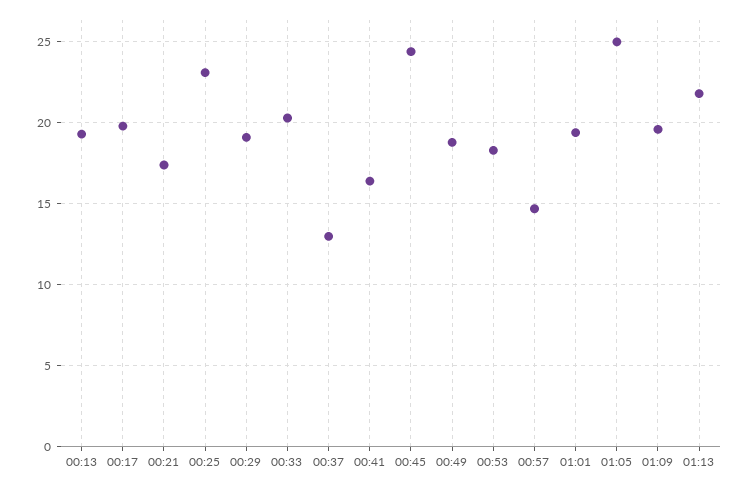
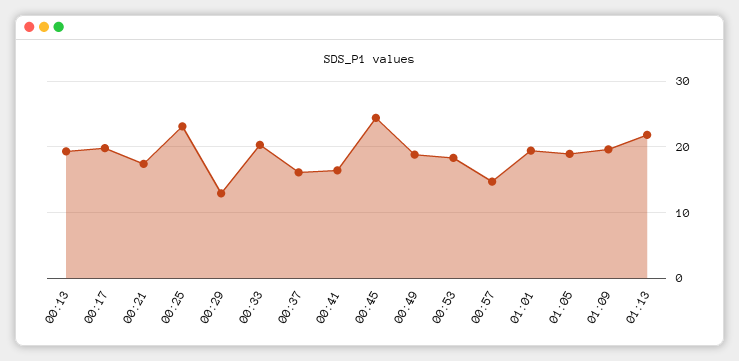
  {
    "00:13": 19.5,
    "00:17": 20,
    "00:21": 17.5,
    "00:25": 23,
-   "00:29": 19,
+   "00:29": 13,
    "00:33": 20.5,
-   "00:37": 13,
+   "00:37": 16,
    "00:41": 16.5,
    "00:45": 24.5,
    "00:49": 19,
    "00:53": 18.5,
    "00:57": 14.5,
    "01:01": 19.5,
-   "01:05": 25,
+   "01:05": 19,
    "01:09": 19.5,
    "01:13": 22
  }

